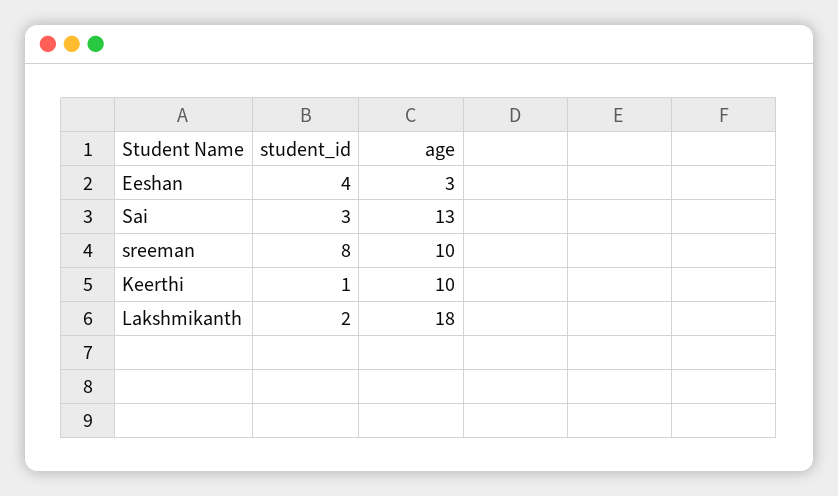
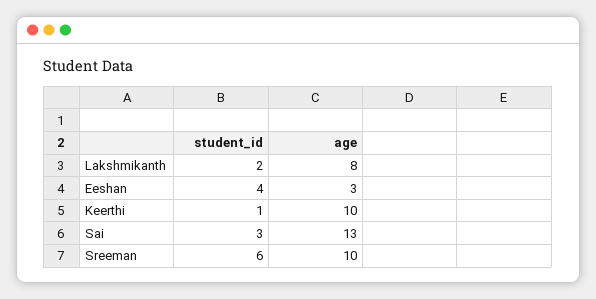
  {
    "student_id": {
      "Eeshan": 4,
      "Sai": 3,
-     "sreeman": 8,
+     "sreeman": 6,
      "Keerthi": 1,
      "Lakshmikanth": 2
    },
    "age": {
      "Eeshan": 3,
      "Sai": 13,
      "sreeman": 10,
      "Keerthi": 10,
-     "Lakshmikanth": 18
+     "Lakshmikanth": 8
    }
  }

